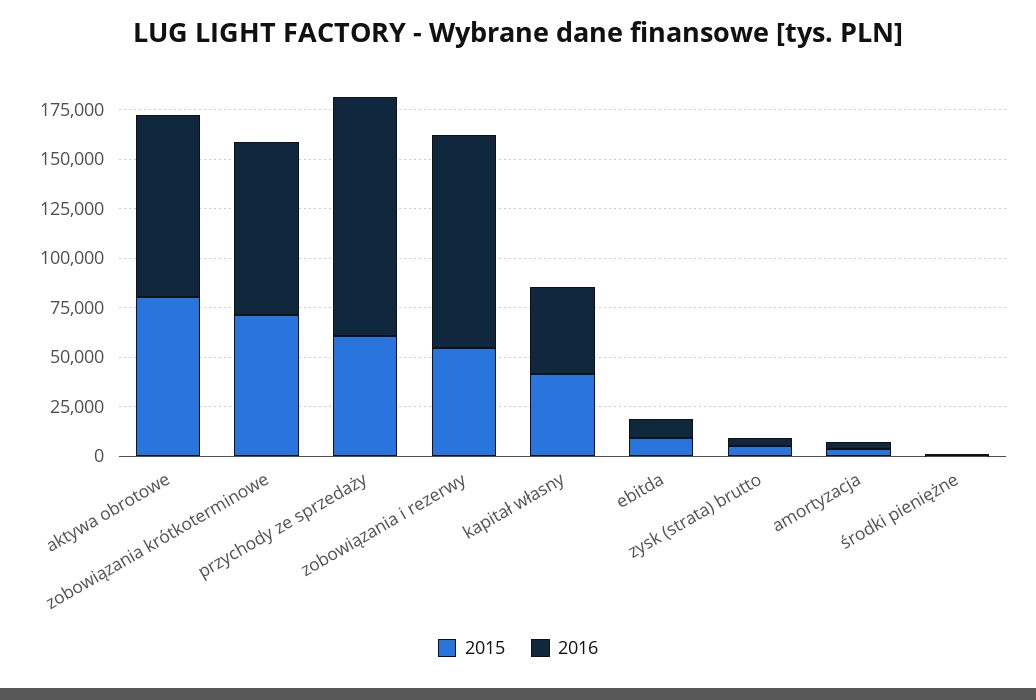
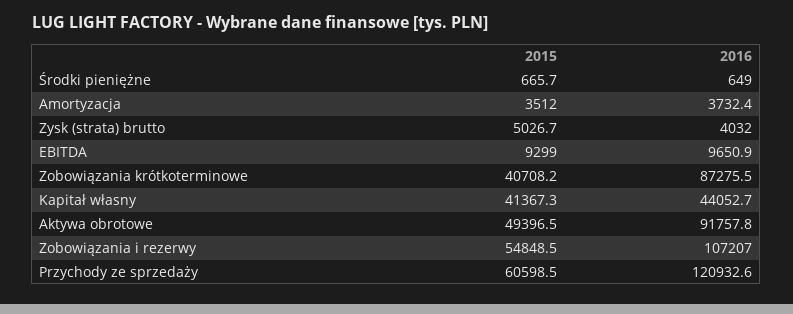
  {
    "2015": {
-     "aktywa obrotowe": 80000,
+     "aktywa obrotowe": 49396.5,
-     "zobowiązania krótkoterminowe": 70000,
+     "zobowiązania krótkoterminowe": 40708.2,
      "przychody ze sprzedaży": 60598.5,
      "zobowiązania i rezerwy": 54848.5,
      "kapitał własny": 41367.3,
      "ebitda": 9299,
      "zysk (strata) brutto": 5026.7,
      "amortyzacja": 3512,
      "środki pieniężne": 665.7
    },
    "2016": {
      "aktywa obrotowe": 91757.8,
      "zobowiązania krótkoterminowe": 87275.5,
      "przychody ze sprzedaży": 120932.6,
      "zobowiązania i rezerwy": 107207,
      "kapitał własny": 44052.7,
      "ebitda": 9650.9,
      "zysk (strata) brutto": 4032,
      "amortyzacja": 3732.4,
      "środki pieniężne": 649
    }
  }

